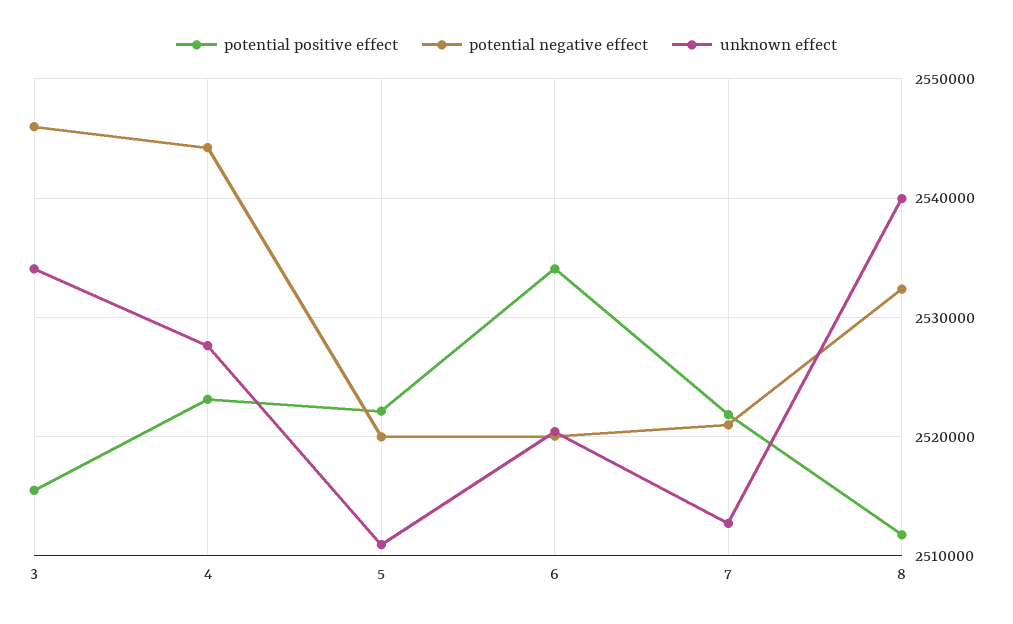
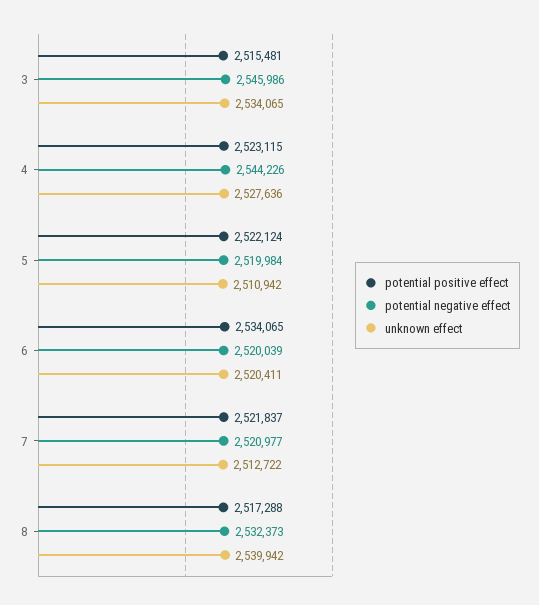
  {
    "potential positive effect": {
      "3": 2515481,
      "4": 2523115,
      "5": 2522124,
      "6": 2534065,
      "7": 2521837,
-     "8": 2512000
+     "8": 2517288
    },
    "potential negative effect": {
      "3": 2545986,
      "4": 2544226,
      "5": 2519984,
      "6": 2520039,
      "7": 2520977,
      "8": 2532373
    },
    "unknown effect": {
      "3": 2534065,
      "4": 2527636,
      "5": 2510942,
      "6": 2520411,
      "7": 2512722,
      "8": 2539942
    }
  }

